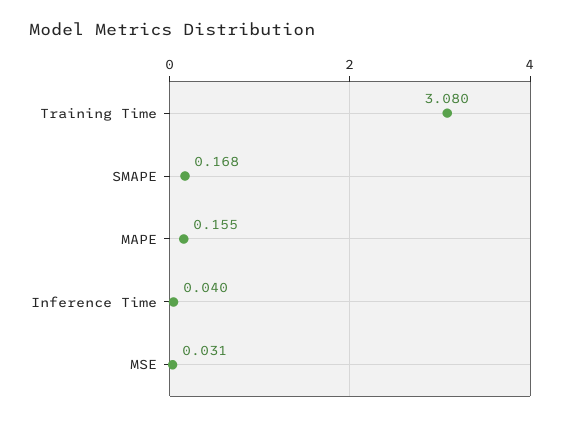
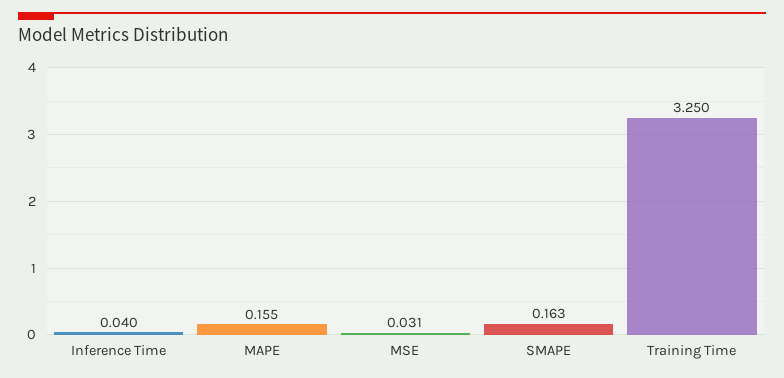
  {
-   "Training Time": 3.08,
+   "Training Time": 3.25,
-   "SMAPE": 0.168,
+   "SMAPE": 0.163,
    "MAPE": 0.155,
    "Inference Time": 0.04,
    "MSE": 0.031
  }

